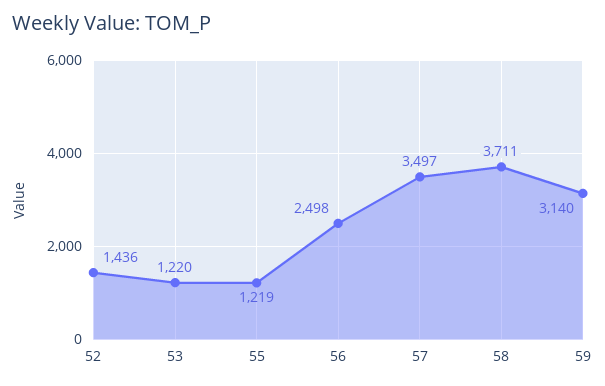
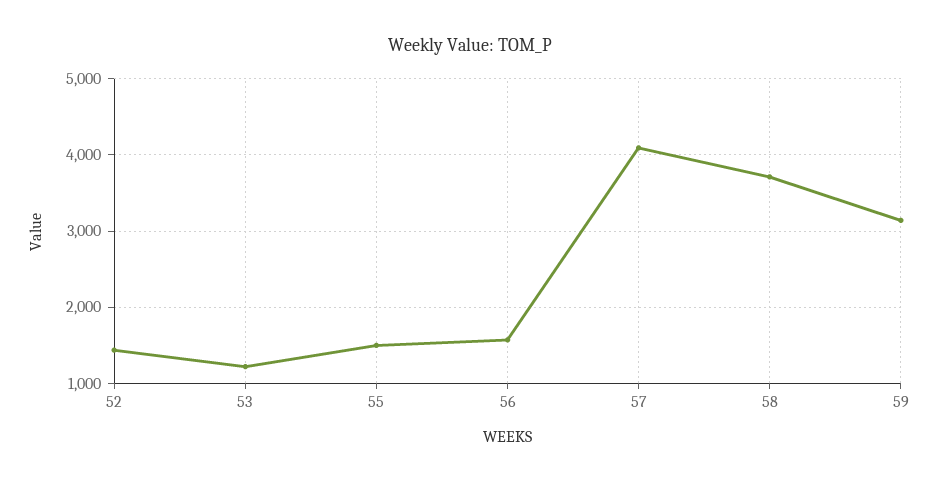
  {
    "52": 1436,
    "53": 1220,
-   "55": 1219,
+   "55": 1500,
-   "56": 2498,
+   "56": 1600,
-   "57": 3497,
+   "57": 4100,
    "58": 3711,
    "59": 3140
  }

